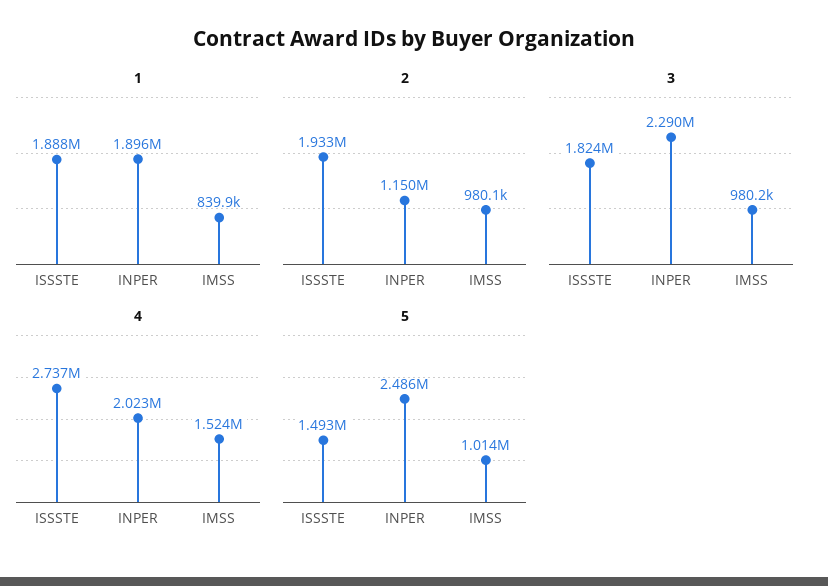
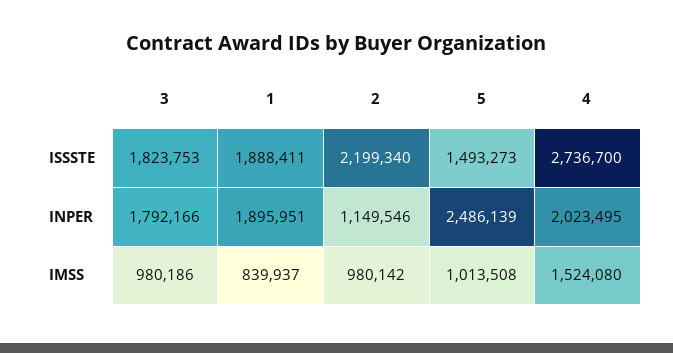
  {
    "1": {
      "ISSSTE": 1888411,
      "INPER": 1895951,
      "IMSS": 839937
    },
    "2": {
-     "ISSSTE": 1933000,
+     "ISSSTE": 2199340,
      "INPER": 1149546,
      "IMSS": 980142
    },
    "3": {
      "ISSSTE": 1823753,
-     "INPER": 2290000,
+     "INPER": 1792166,
      "IMSS": 980186
    },
    "4": {
      "ISSSTE": 2736700,
      "INPER": 2023495,
      "IMSS": 1524080
    },
    "5": {
      "ISSSTE": 1493273,
      "INPER": 2486139,
      "IMSS": 1013508
    }
  }

